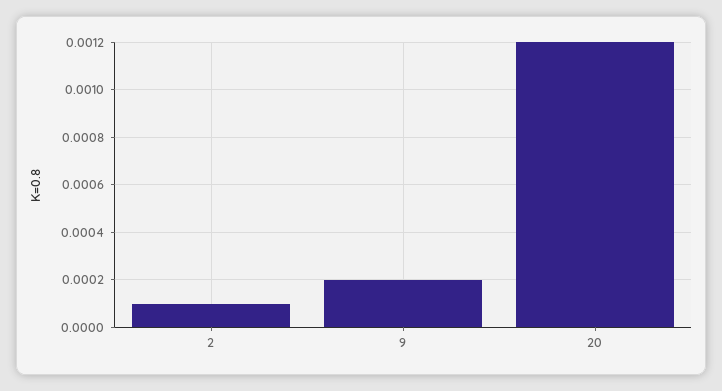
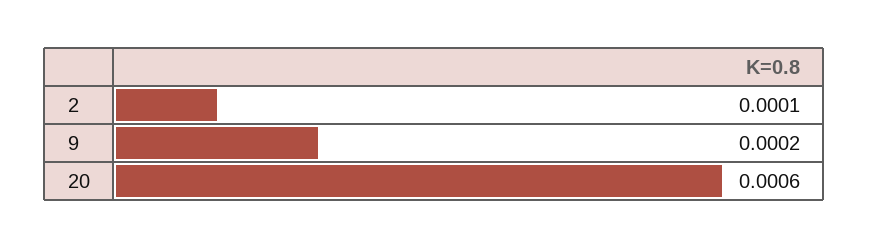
  {
    "2": 0.0001,
    "9": 0.0002,
-   "20": 0.0012
+   "20": 0.0006
  }

